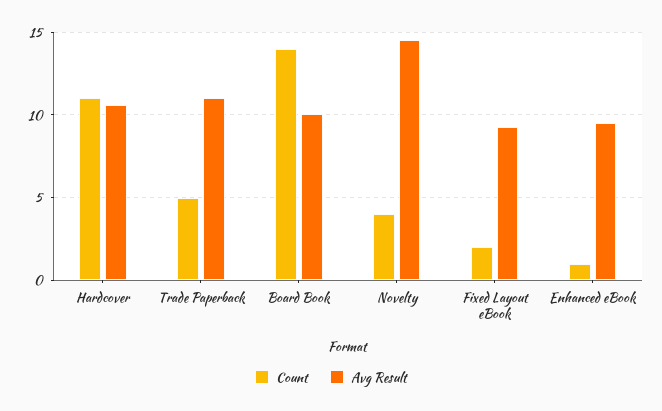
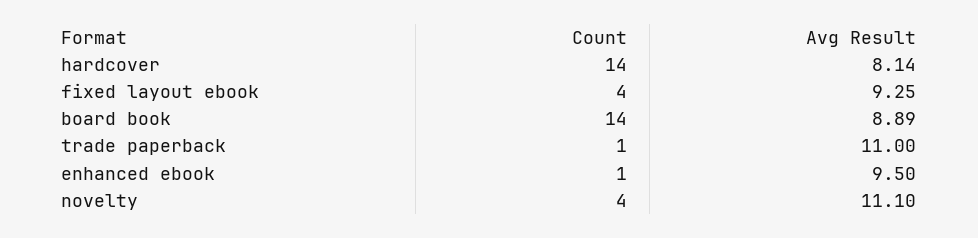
  {
    "Count": {
-     "Hardcover": 11,
+     "Hardcover": 14,
-     "Trade Paperback": 5,
+     "Trade Paperback": 1,
      "Board Book": 14,
      "Novelty": 4,
-     "Fixed Layout eBook": 2,
+     "Fixed Layout eBook": 4,
      "Enhanced eBook": 1
    },
    "Avg Result": {
-     "Hardcover": 10.5,
+     "Hardcover": 8.14,
      "Trade Paperback": 11,
-     "Board Book": 10,
+     "Board Book": 8.89,
-     "Novelty": 14.5,
+     "Novelty": 11.1,
      "Fixed Layout eBook": 9.25,
      "Enhanced eBook": 9.5
    }
  }

